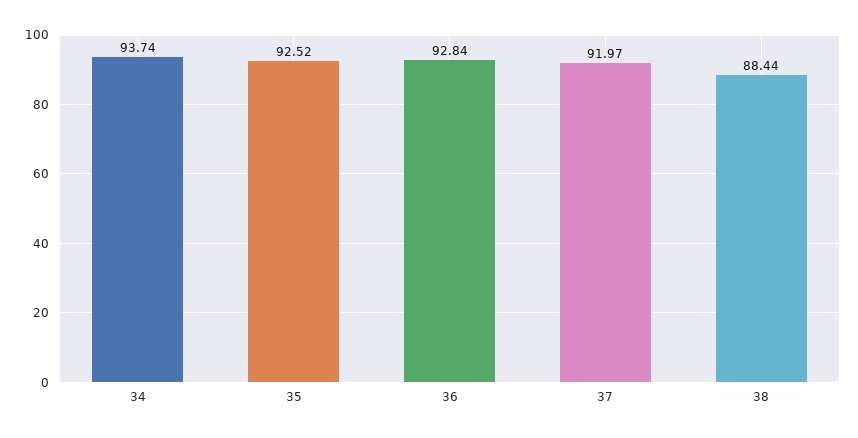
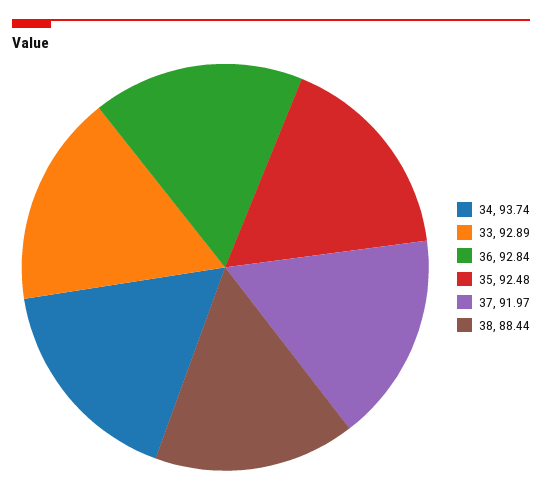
  {
    "34": 93.74,
-   "35": 92.52,
+   "35": 92.48,
    "36": 92.84,
    "37": 91.97,
-   "38": 88.44
+   "38": 88.44,
+   "33": 92.89
  }

